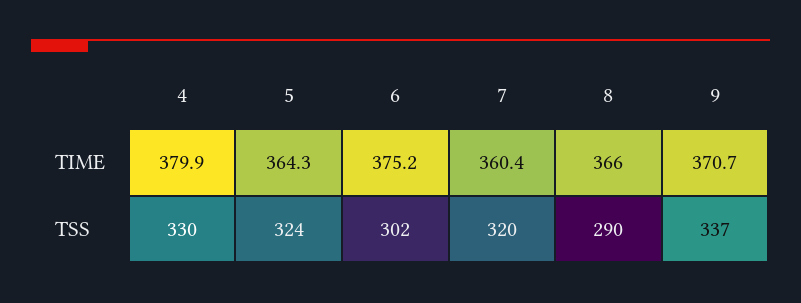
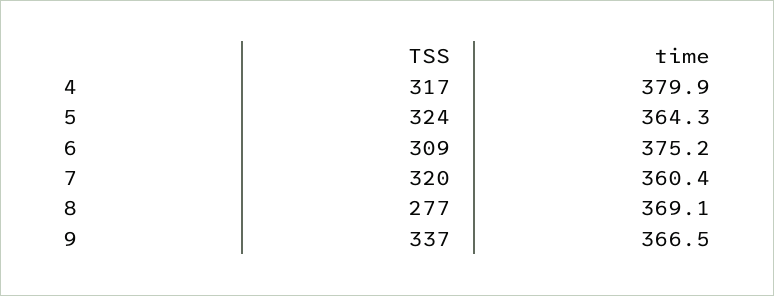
  {
    "4": {
      "TIME": 379.9,
-     "TSS": 330
+     "TSS": 317
    },
    "5": {
      "TIME": 364.3,
      "TSS": 324
    },
    "6": {
      "TIME": 375.2,
-     "TSS": 302
+     "TSS": 309
    },
    "7": {
      "TIME": 360.4,
      "TSS": 320
    },
    "8": {
-     "TIME": 366,
+     "TIME": 369.1,
-     "TSS": 290
+     "TSS": 277
    },
    "9": {
-     "TIME": 370.7,
+     "TIME": 366.5,
      "TSS": 337
    }
  }

